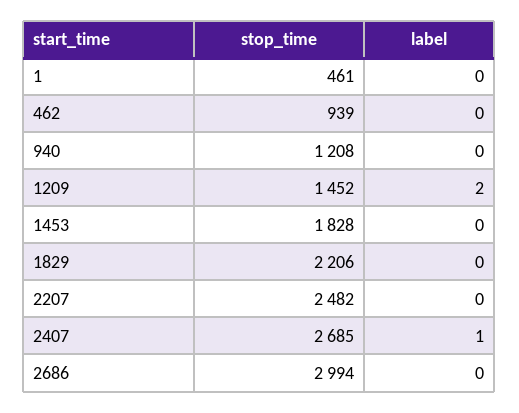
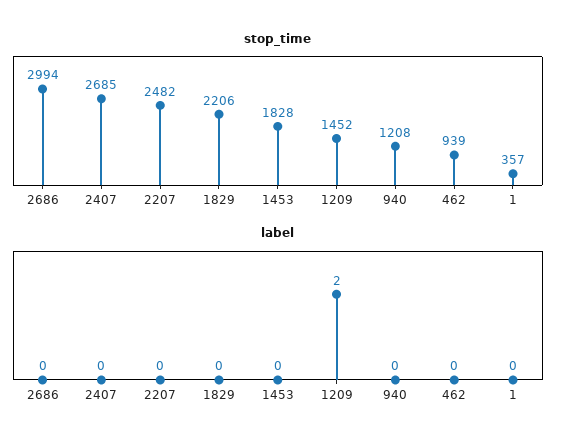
  {
    "stop_time": {
-     "1": 461,
+     "1": 357,
      "462": 939,
      "940": 1208,
      "1209": 1452,
      "1453": 1828,
      "1829": 2206,
      "2207": 2482,
      "2407": 2685,
      "2686": 2994
    },
    "label": {
      "1": 0,
      "462": 0,
      "940": 0,
      "1209": 2,
      "1453": 0,
      "1829": 0,
      "2207": 0,
-     "2407": 1,
+     "2407": 0,
      "2686": 0
    }
  }

